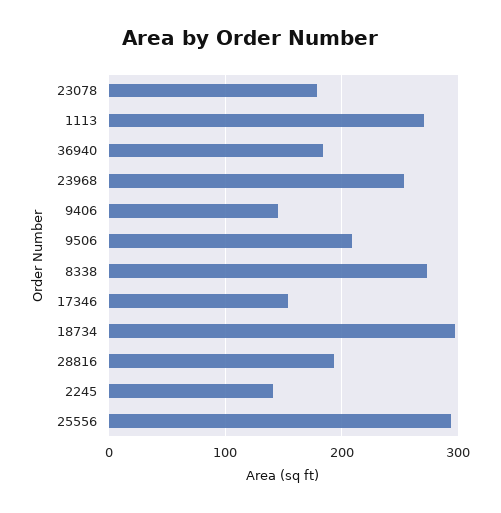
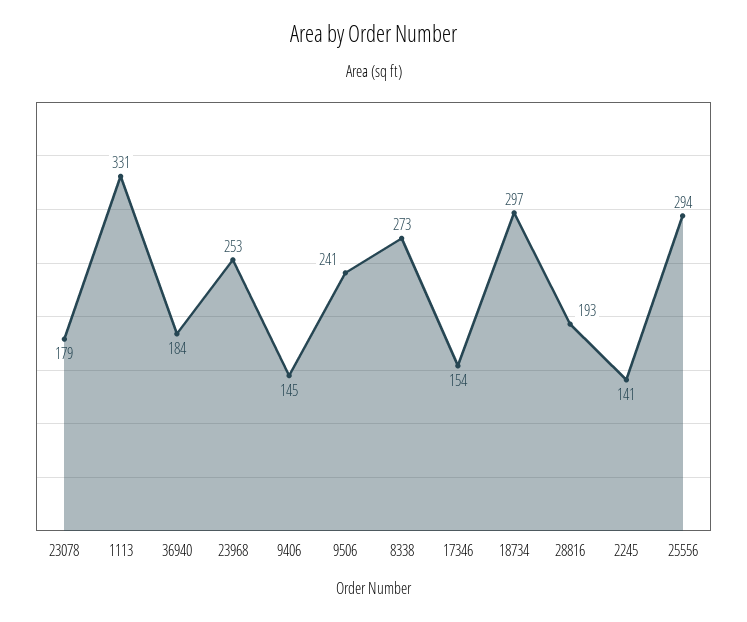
  {
    "23078": 179,
-   "1113": 270,
+   "1113": 331,
    "36940": 184,
    "23968": 253,
    "9406": 145,
-   "9506": 210,
+   "9506": 241,
    "8338": 273,
    "17346": 154,
    "18734": 297,
    "28816": 193,
    "2245": 141,
    "25556": 294
  }

